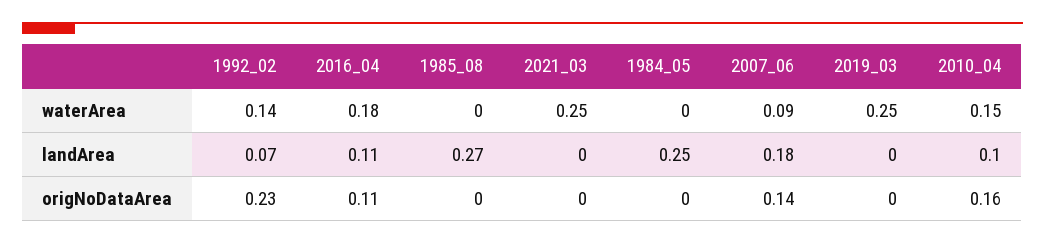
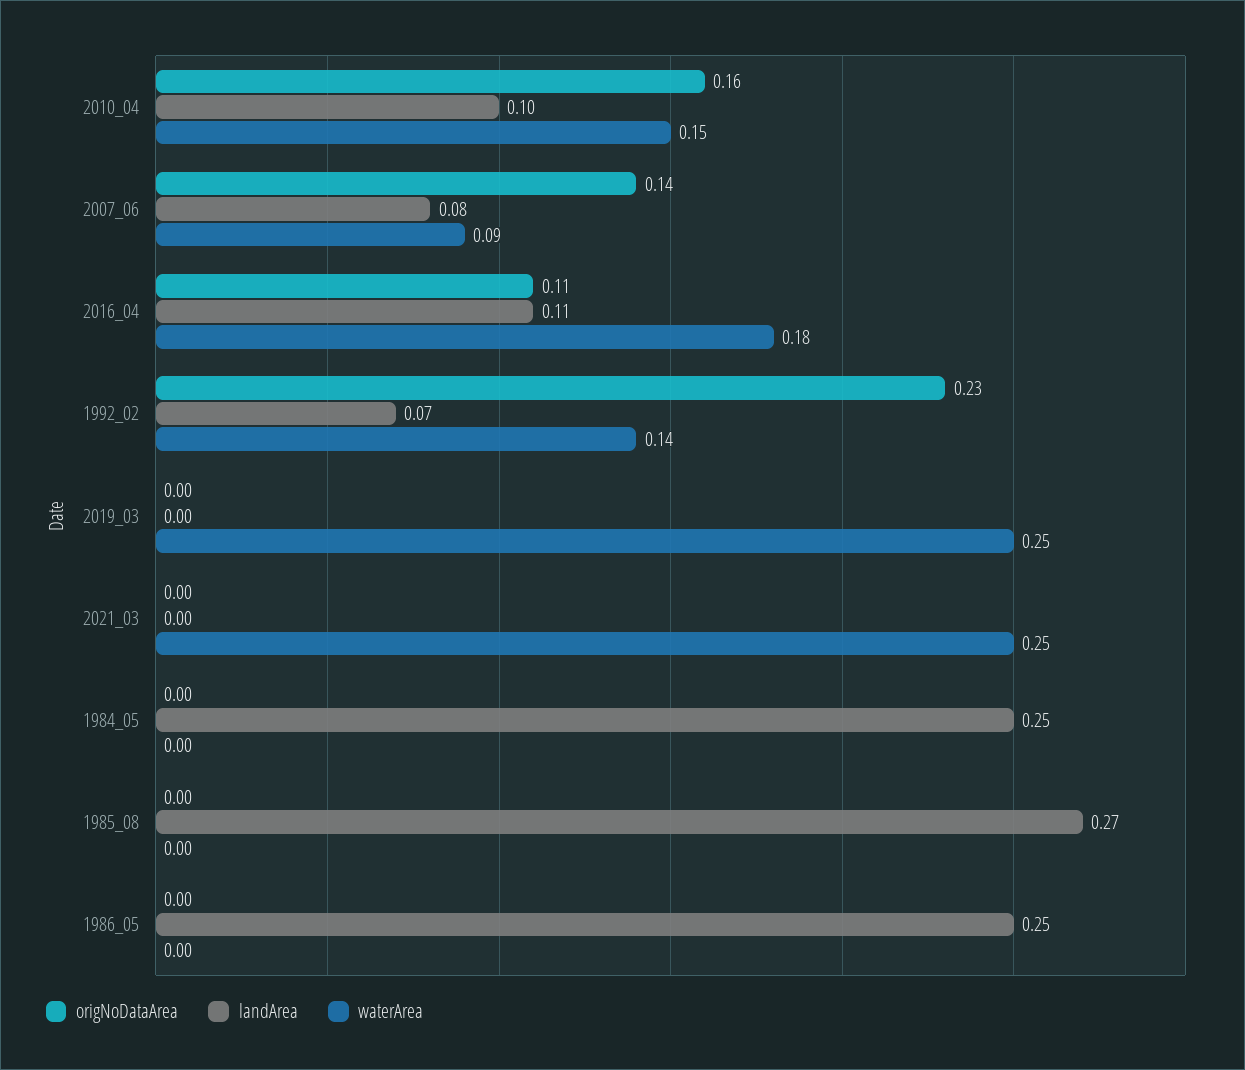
  {
    "waterArea": {
      "1992_02": 0.14,
      "2016_04": 0.18,
      "1985_08": 0,
      "2021_03": 0.25,
      "1984_05": 0,
      "2007_06": 0.09,
      "2019_03": 0.25,
-     "2010_04": 0.15
+     "2010_04": 0.15,
+     "1986_05": 0
    },
    "landArea": {
      "1992_02": 0.07,
      "2016_04": 0.11,
      "1985_08": 0.27,
      "2021_03": 0,
      "1984_05": 0.25,
-     "2007_06": 0.18,
+     "2007_06": 0.08,
      "2019_03": 0,
-     "2010_04": 0.1
+     "2010_04": 0.1,
+     "1986_05": 0.25
    },
    "origNoDataArea": {
      "1992_02": 0.23,
      "2016_04": 0.11,
      "1985_08": 0,
      "2021_03": 0,
      "1984_05": 0,
      "2007_06": 0.14,
      "2019_03": 0,
-     "2010_04": 0.16
+     "2010_04": 0.16,
+     "1986_05": 0
    }
  }

